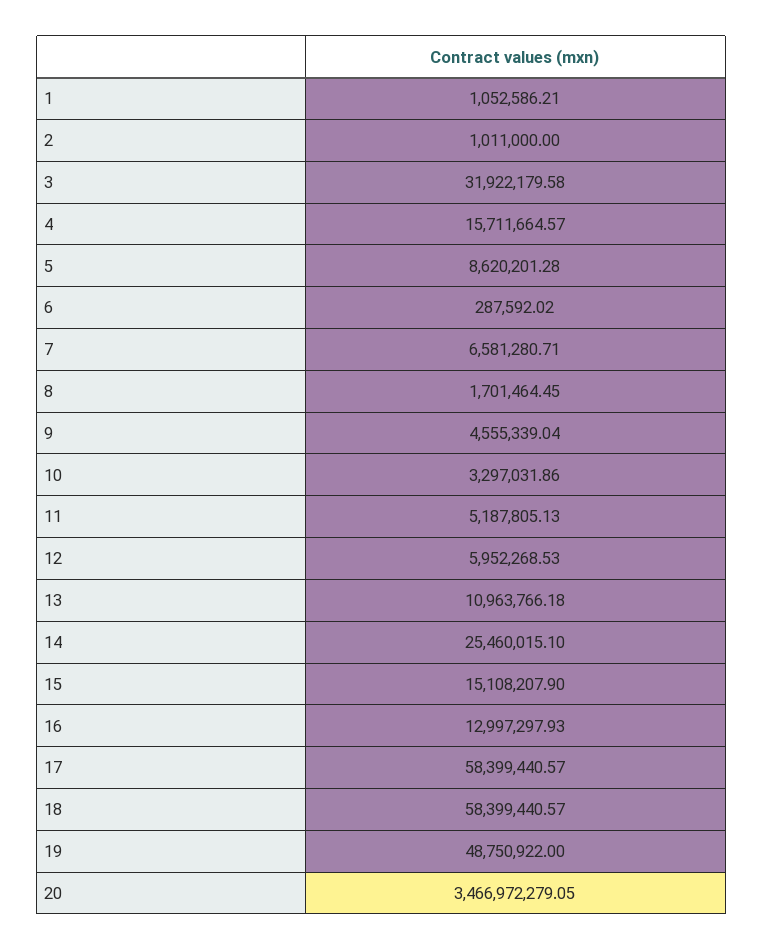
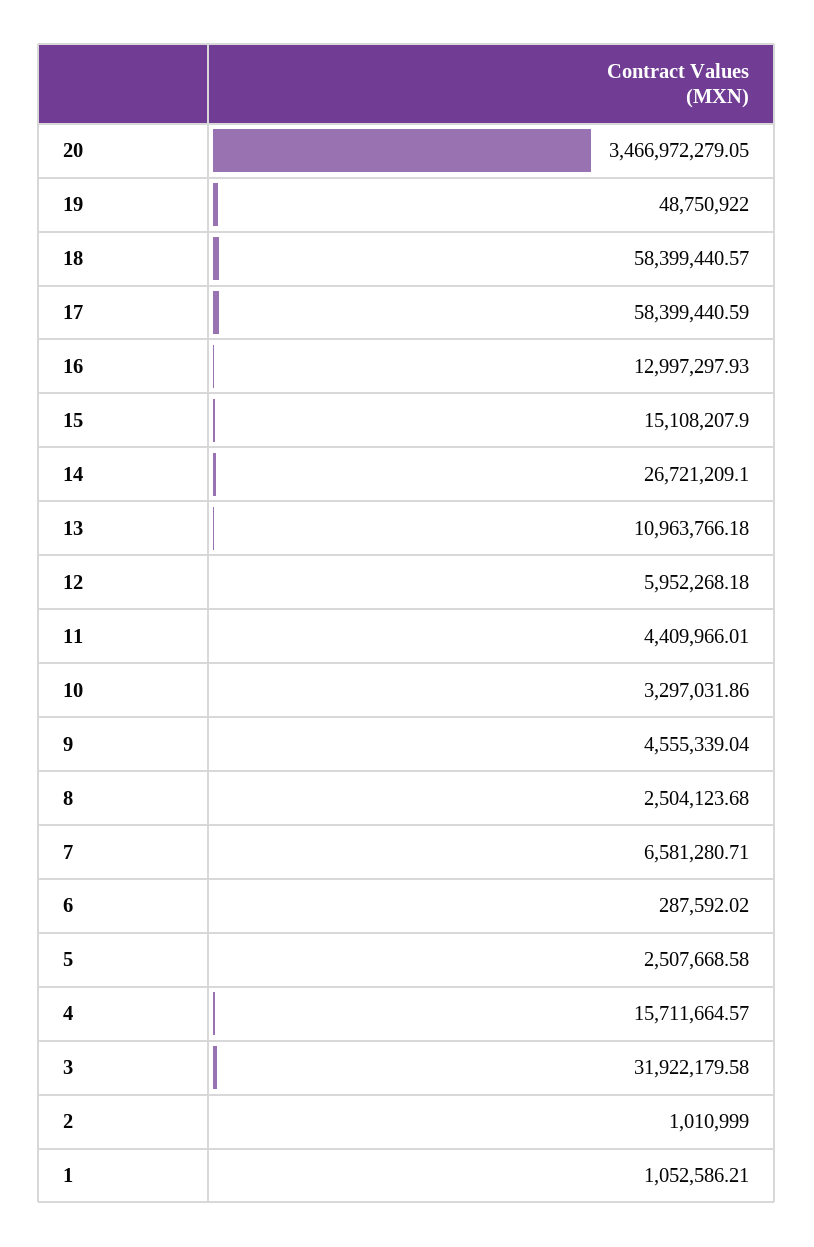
  {
    "1": 1052586.21,
-   "2": 1011000,
+   "2": 1010999,
    "3": 31922179.58,
    "4": 15711664.57,
-   "5": 8620201.28,
+   "5": 2507668.58,
    "6": 287592.02,
    "7": 6581280.71,
-   "8": 1701464.45,
+   "8": 2504123.68,
    "9": 4555339.04,
    "10": 3297031.86,
-   "11": 5187805.13,
+   "11": 4409966.01,
-   "12": 5952268.53,
+   "12": 5952268.18,
    "13": 10963766.18,
-   "14": 25460015.1,
+   "14": 26721209.1,
    "15": 15108207.9,
    "16": 12997297.93,
-   "17": 58399440.57,
+   "17": 58399440.59,
    "18": 58399440.57,
    "19": 48750922,
    "20": 3466972279.05
  }

